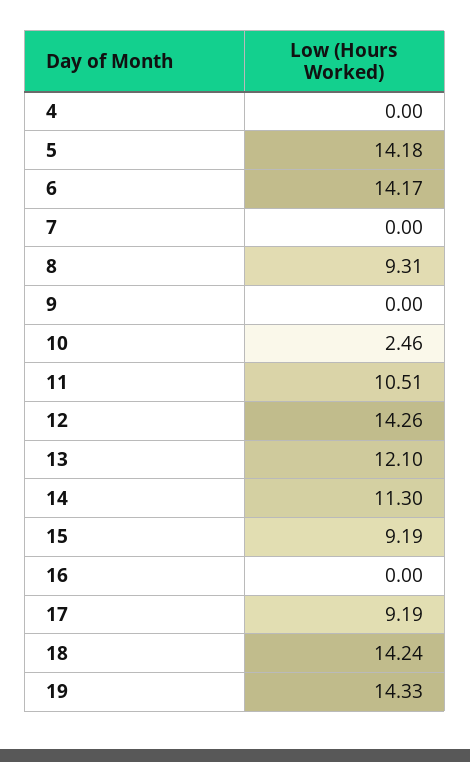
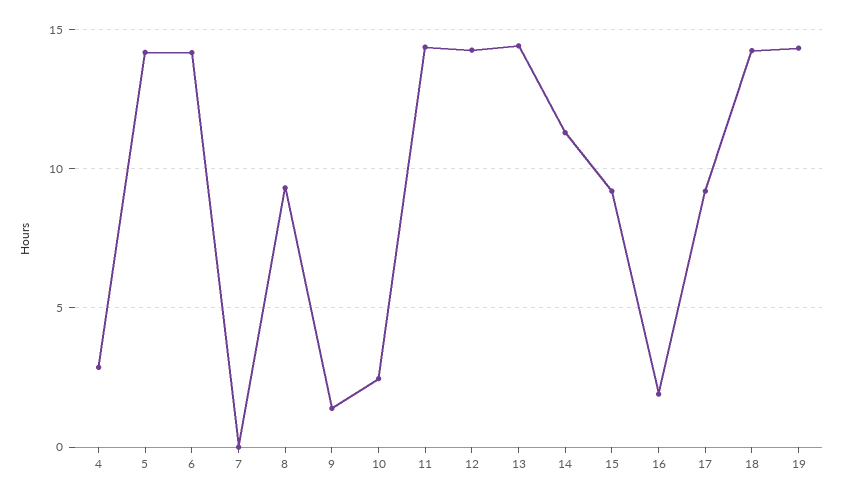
  {
-   "4": 0,
+   "4": 3,
    "5": 14.18,
    "6": 14.17,
    "7": 0,
    "8": 9.31,
-   "9": 0,
+   "9": 1.5,
    "10": 2.46,
-   "11": 10.51,
+   "11": 14.5,
    "12": 14.26,
-   "13": 12.1,
+   "13": 14.5,
    "14": 11.3,
    "15": 9.19,
-   "16": 0,
+   "16": 2,
    "17": 9.19,
    "18": 14.24,
    "19": 14.33
  }

